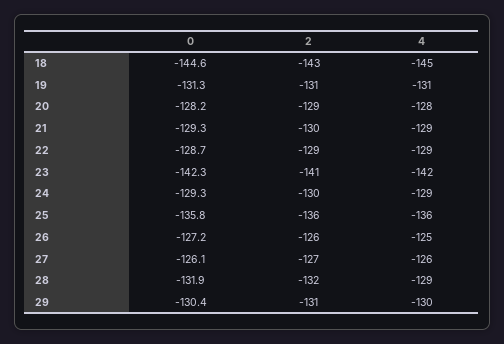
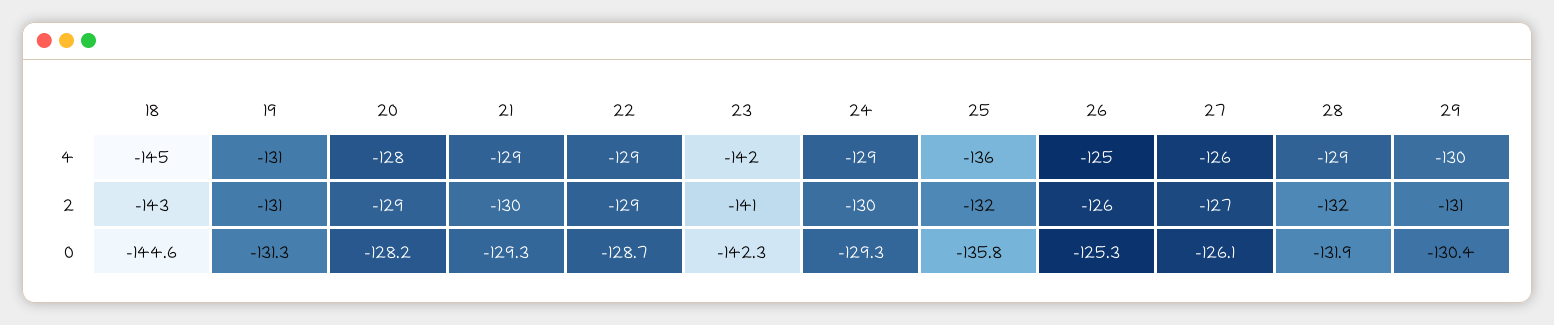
  {
    "0": {
      "18": -144.6,
      "19": -131.3,
      "20": -128.2,
      "21": -129.3,
      "22": -128.7,
      "23": -142.3,
      "24": -129.3,
      "25": -135.8,
-     "26": -127.2,
+     "26": -125.3,
      "27": -126.1,
      "28": -131.9,
      "29": -130.4
    },
    "2": {
      "18": -143,
      "19": -131,
      "20": -129,
      "21": -130,
      "22": -129,
      "23": -141,
      "24": -130,
-     "25": -136,
+     "25": -132,
      "26": -126,
      "27": -127,
      "28": -132,
      "29": -131
    },
    "4": {
      "18": -145,
      "19": -131,
      "20": -128,
      "21": -129,
      "22": -129,
      "23": -142,
      "24": -129,
      "25": -136,
      "26": -125,
      "27": -126,
      "28": -129,
      "29": -130
    }
  }

